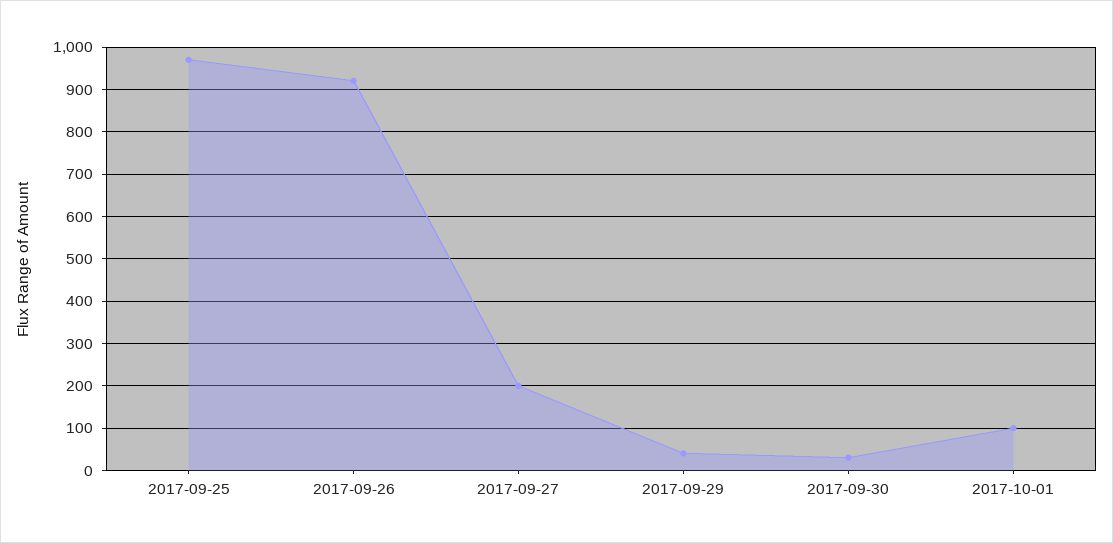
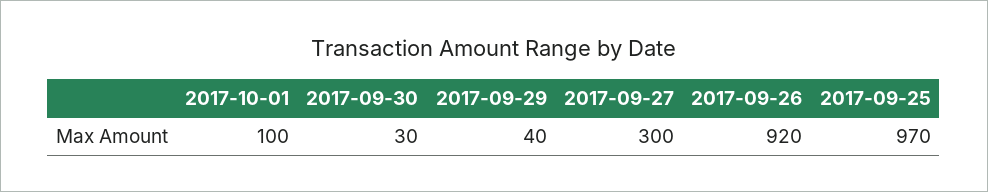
  {
    "2017-09-25": 970,
    "2017-09-26": 920,
-   "2017-09-27": 200,
+   "2017-09-27": 300,
    "2017-09-29": 40,
    "2017-09-30": 30,
    "2017-10-01": 100
  }

